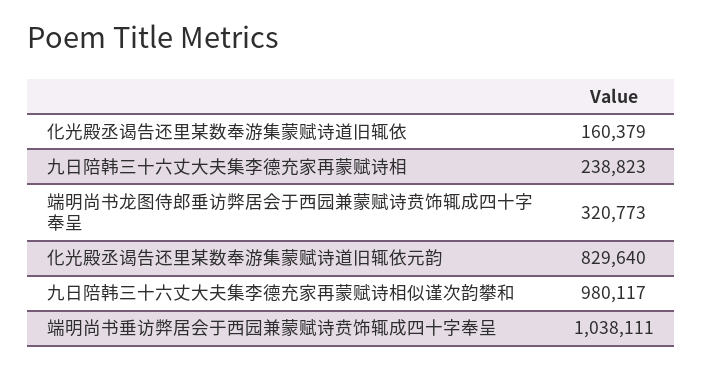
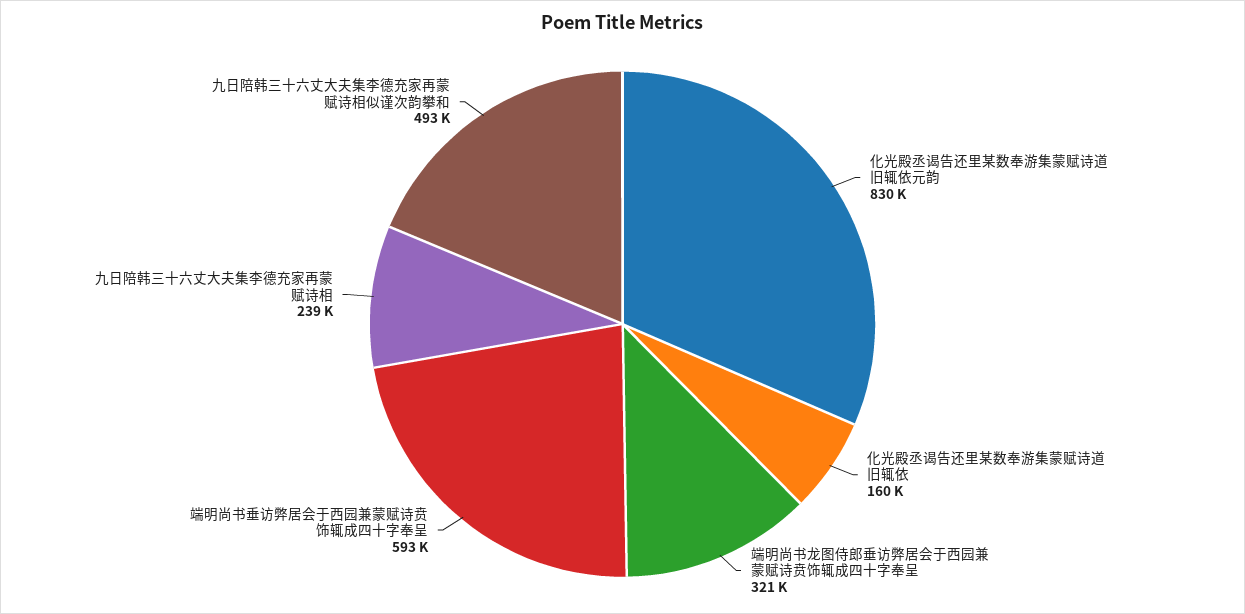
  {
    "化光殿丞谒告还里某数奉游集蒙赋诗道旧辄依": 160379,
    "九日陪韩三十六丈大夫集李德充家再蒙赋诗相": 238823,
    "端明尚书龙图侍郎垂访弊居会于西园兼蒙赋诗贲饰辄成四十字奉呈": 320773,
    "化光殿丞谒告还里某数奉游集蒙赋诗道旧辄依元韵": 829640,
-   "九日陪韩三十六丈大夫集李德充家再蒙赋诗相似谨次韵攀和": 980117,
+   "九日陪韩三十六丈大夫集李德充家再蒙赋诗相似谨次韵攀和": 493000,
-   "端明尚书垂访弊居会于西园兼蒙赋诗贲饰辄成四十字奉呈": 1038111
+   "端明尚书垂访弊居会于西园兼蒙赋诗贲饰辄成四十字奉呈": 593000
  }

